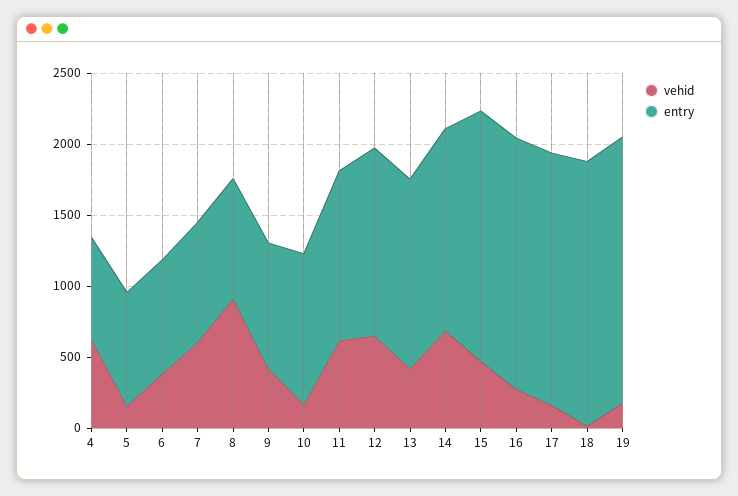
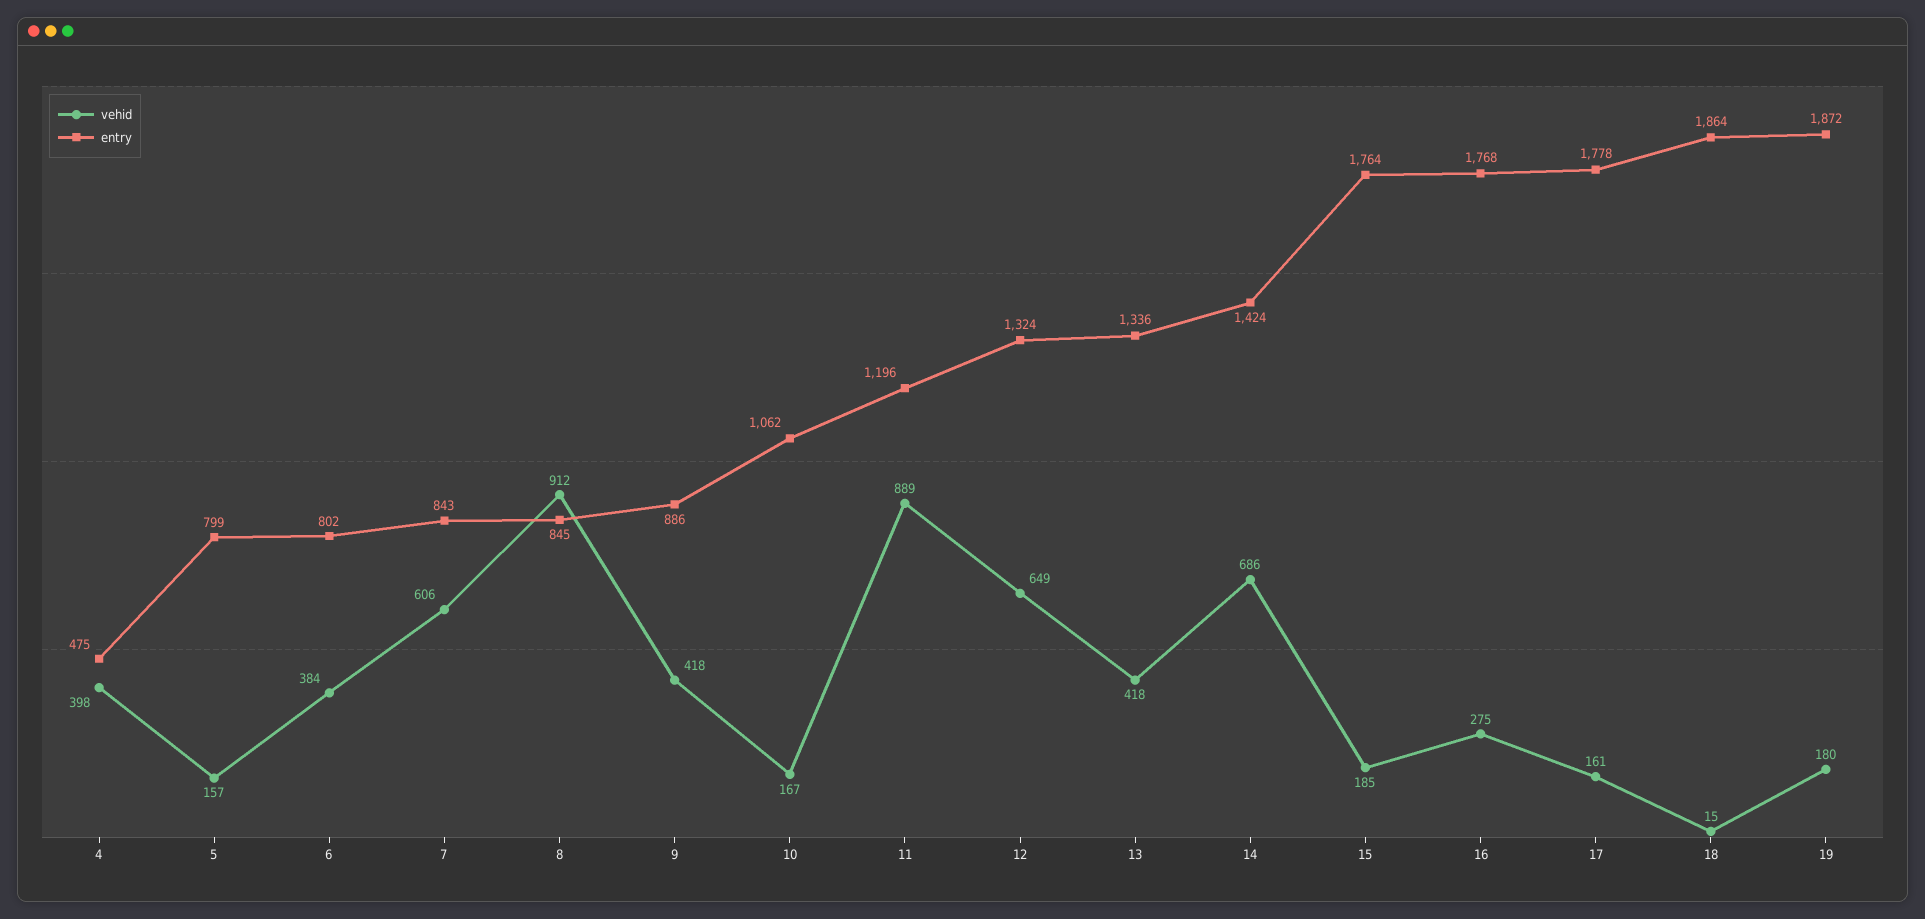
  {
    "vehid": {
-     "4": 600,
+     "4": 398,
      "5": 157,
      "6": 384,
      "7": 606,
      "8": 912,
      "9": 418,
      "10": 167,
-     "11": 600,
+     "11": 889,
      "12": 649,
      "13": 418,
      "14": 686,
-     "15": 500,
+     "15": 185,
      "16": 275,
      "17": 161,
      "18": 15,
      "19": 180
    },
    "entry": {
-     "4": 700,
+     "4": 475,
      "5": 799,
      "6": 802,
      "7": 843,
      "8": 845,
      "9": 886,
      "10": 1062,
      "11": 1196,
      "12": 1324,
      "13": 1336,
      "14": 1424,
      "15": 1764,
      "16": 1768,
      "17": 1778,
      "18": 1864,
      "19": 1872
    }
  }

